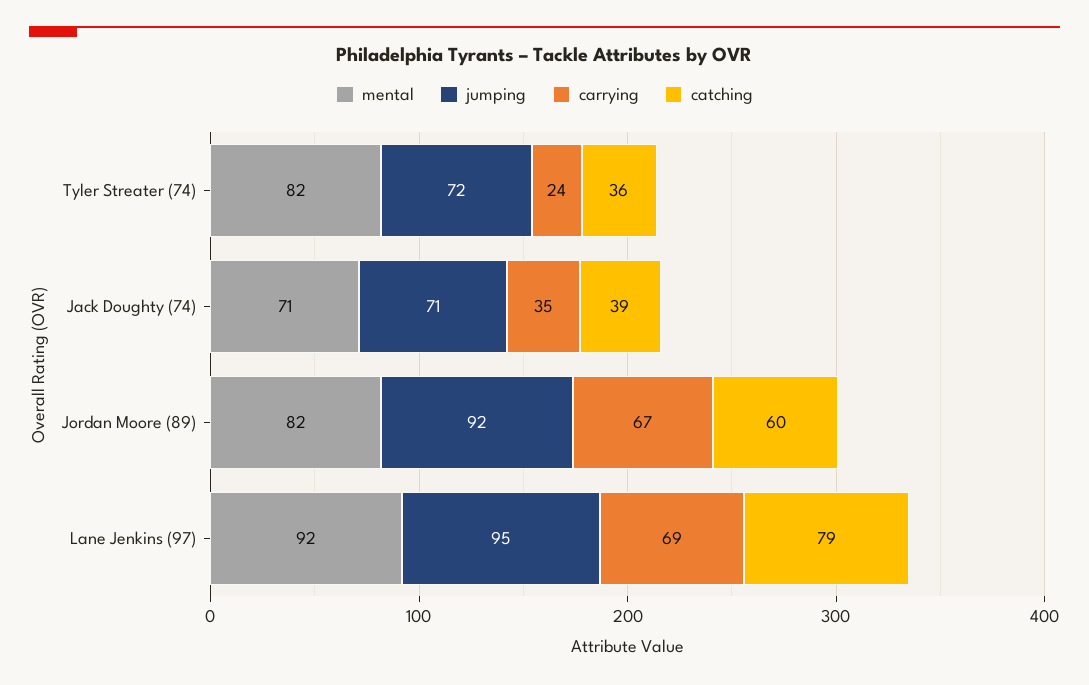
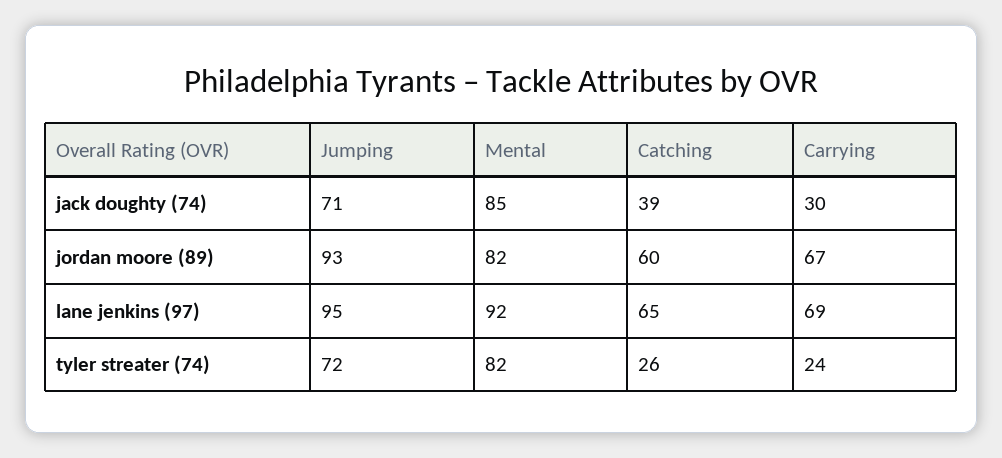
  {
    "mental": {
      "Tyler Streater (74)": 82,
-     "Jack Doughty (74)": 71,
+     "Jack Doughty (74)": 85,
      "Jordan Moore (89)": 82,
      "Lane Jenkins (97)": 92
    },
    "jumping": {
      "Tyler Streater (74)": 72,
      "Jack Doughty (74)": 71,
-     "Jordan Moore (89)": 92,
+     "Jordan Moore (89)": 93,
      "Lane Jenkins (97)": 95
    },
    "carrying": {
      "Tyler Streater (74)": 24,
-     "Jack Doughty (74)": 35,
+     "Jack Doughty (74)": 30,
      "Jordan Moore (89)": 67,
      "Lane Jenkins (97)": 69
    },
    "catching": {
-     "Tyler Streater (74)": 36,
+     "Tyler Streater (74)": 26,
      "Jack Doughty (74)": 39,
      "Jordan Moore (89)": 60,
-     "Lane Jenkins (97)": 79
+     "Lane Jenkins (97)": 65
    }
  }

